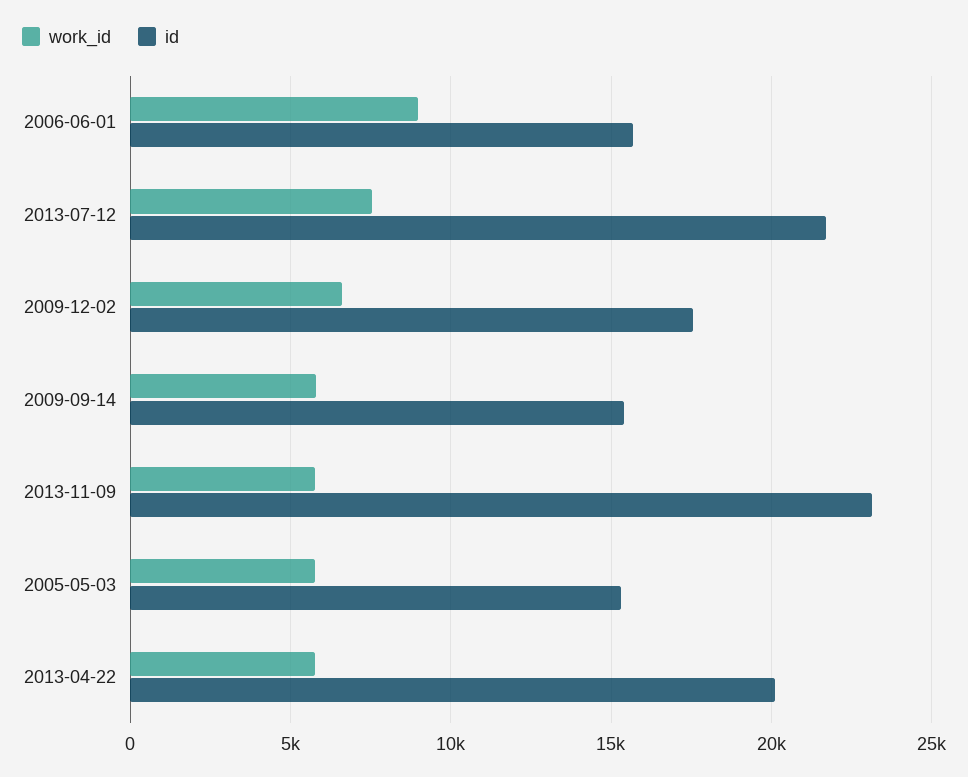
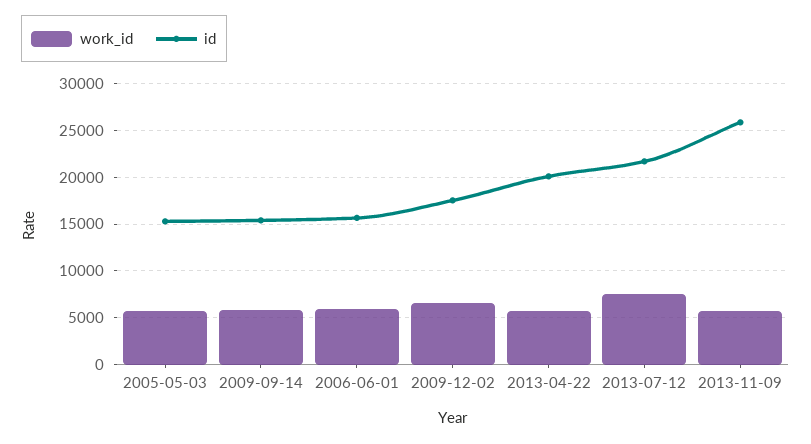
  {
    "work_id": {
-     "2006-06-01": 9000,
+     "2006-06-01": 6000,
      "2013-07-12": 7500,
      "2009-12-02": 6500,
      "2009-09-14": 6000,
      "2013-11-09": 6000,
      "2005-05-03": 5500,
      "2013-04-22": 5500
    },
    "id": {
      "2006-06-01": 15500,
      "2013-07-12": 21500,
      "2009-12-02": 17500,
      "2009-09-14": 15500,
-     "2013-11-09": 23000,
+     "2013-11-09": 26000,
      "2005-05-03": 15500,
      "2013-04-22": 20000
    }
  }

